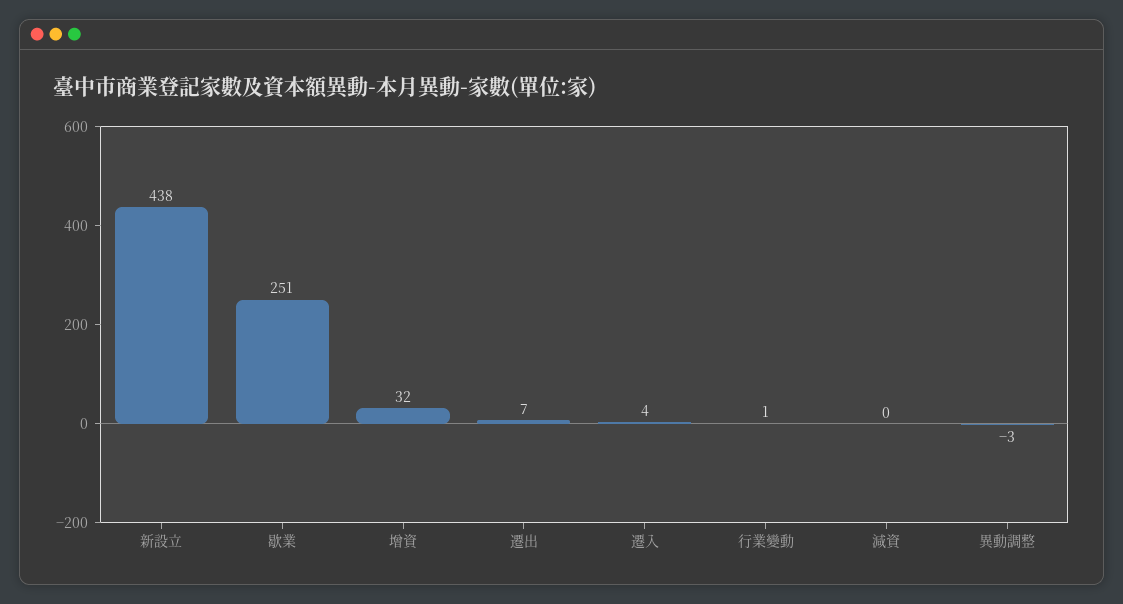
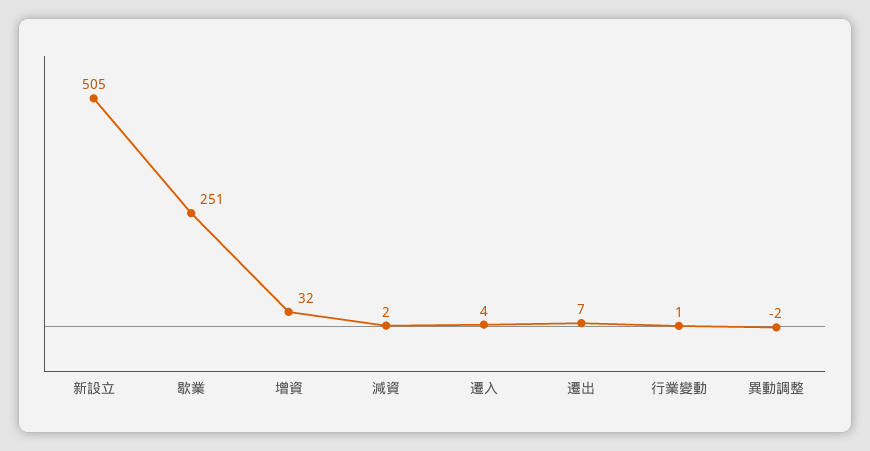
  {
-   "新設立": 438,
+   "新設立": 505,
    "歇業": 251,
    "增資": 32,
    "遷出": 7,
    "遷入": 4,
    "行業變動": 1,
-   "減資": 0,
+   "減資": 2,
-   "異動調整": -3
+   "異動調整": -2
  }

